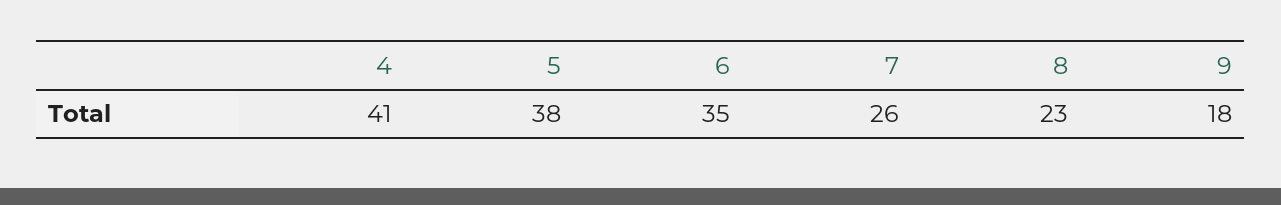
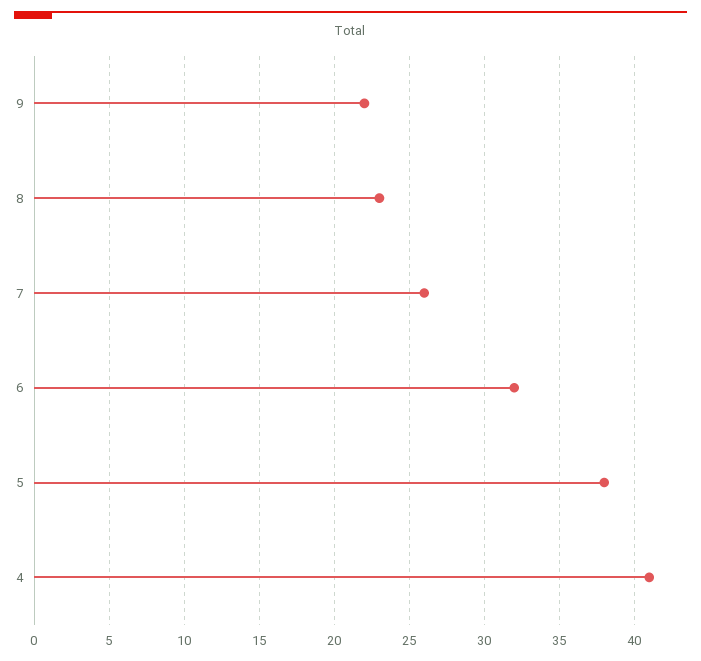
  {
    "4": 41,
    "5": 38,
-   "6": 35,
+   "6": 32,
    "7": 26,
    "8": 23,
-   "9": 18
+   "9": 22
  }

